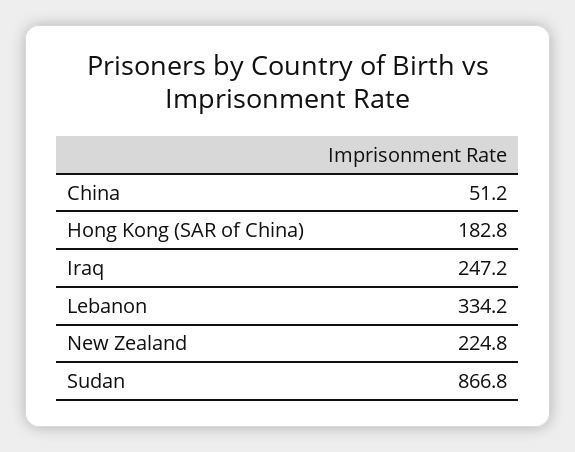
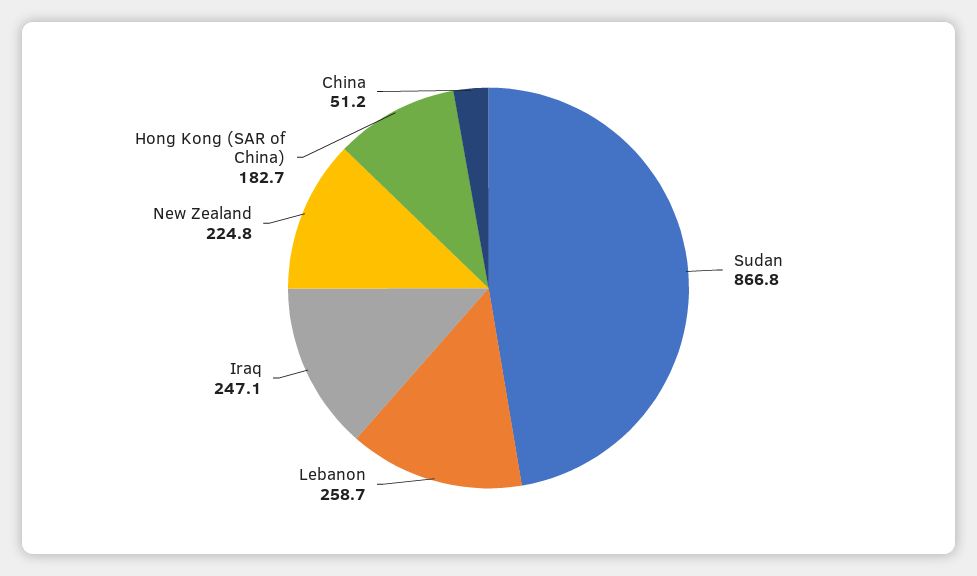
  {
    "China": 51.2,
-   "Hong Kong (SAR of China)": 182.8,
+   "Hong Kong (SAR of China)": 182.7,
-   "Iraq": 247.2,
+   "Iraq": 247.1,
-   "Lebanon": 334.2,
+   "Lebanon": 258.7,
    "New Zealand": 224.8,
    "Sudan": 866.8
  }

